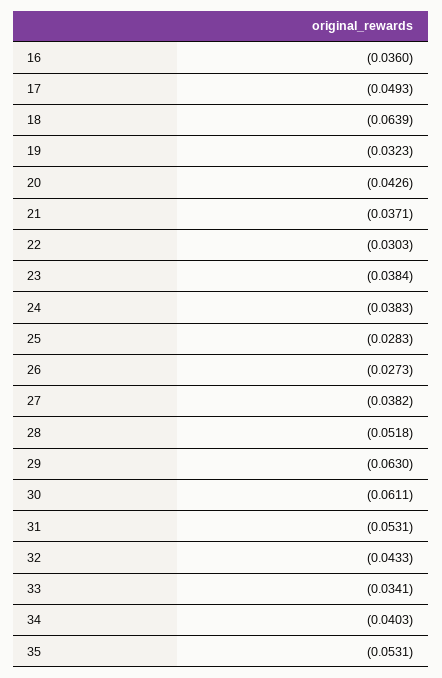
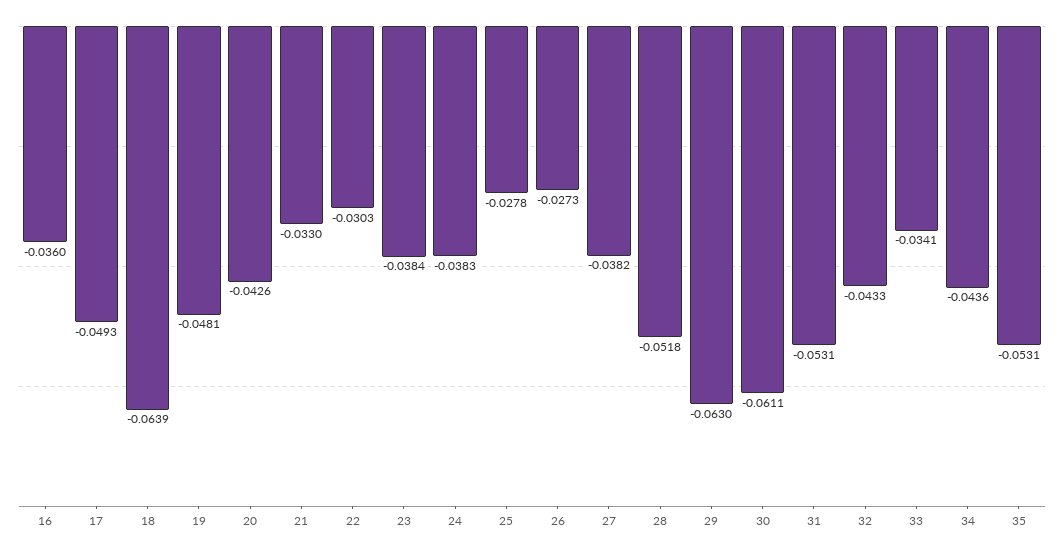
  {
    "16": -0.036,
    "17": -0.0493,
    "18": -0.0639,
-   "19": -0.0323,
+   "19": -0.0481,
    "20": -0.0426,
-   "21": -0.0371,
+   "21": -0.033,
    "22": -0.0303,
    "23": -0.0384,
    "24": -0.0383,
-   "25": -0.0283,
+   "25": -0.0278,
    "26": -0.0273,
    "27": -0.0382,
    "28": -0.0518,
    "29": -0.063,
    "30": -0.0611,
    "31": -0.0531,
    "32": -0.0433,
    "33": -0.0341,
-   "34": -0.0403,
+   "34": -0.0436,
    "35": -0.0531
  }

